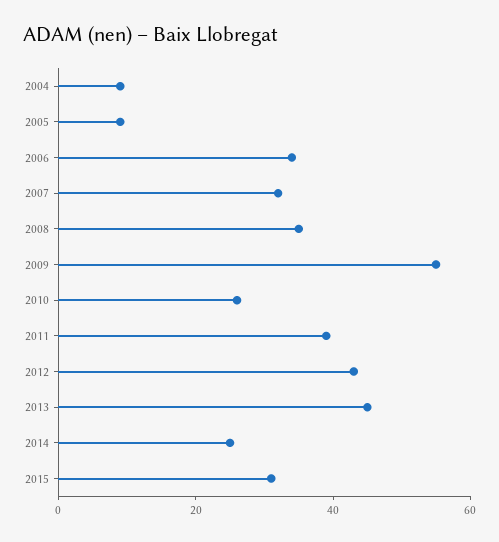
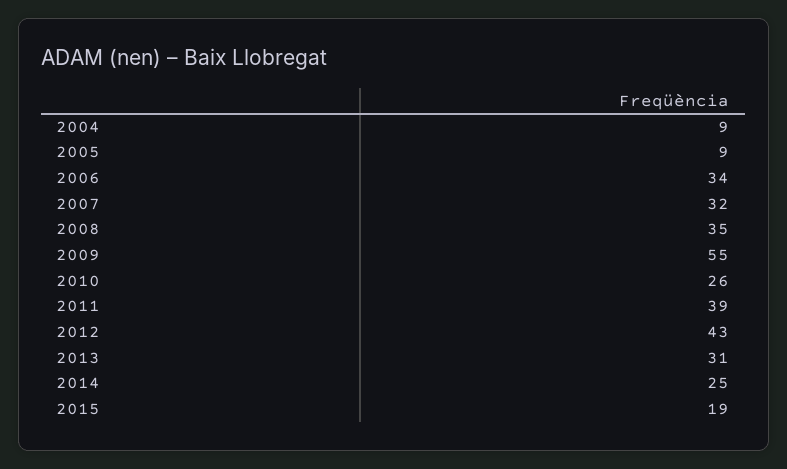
  {
    "2004": 9,
    "2005": 9,
    "2006": 34,
    "2007": 32,
    "2008": 35,
    "2009": 55,
    "2010": 26,
    "2011": 39,
    "2012": 43,
-   "2013": 45,
+   "2013": 31,
    "2014": 25,
-   "2015": 30
+   "2015": 19
  }

